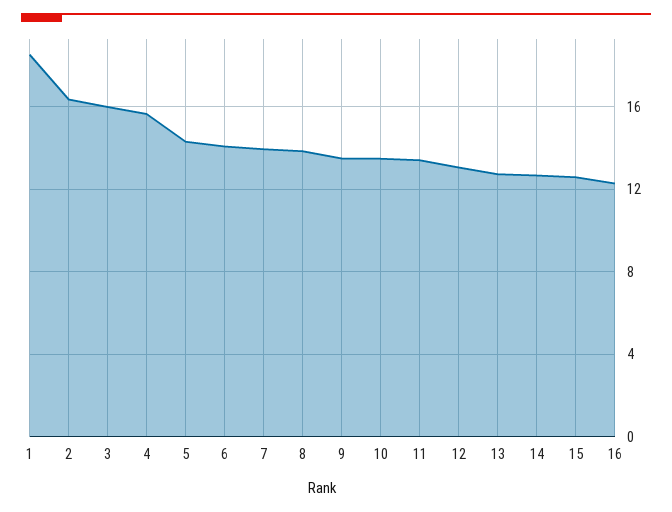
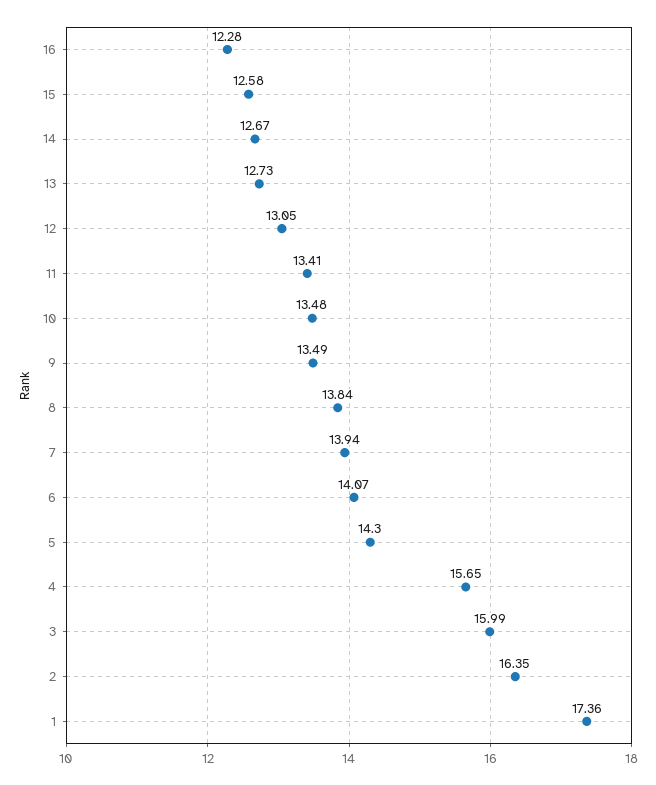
  {
-   "1": 18.5,
+   "1": 17.36,
    "2": 16.35,
    "3": 15.99,
    "4": 15.65,
    "5": 14.3,
    "6": 14.07,
    "7": 13.94,
    "8": 13.84,
    "9": 13.49,
    "10": 13.48,
    "11": 13.41,
    "12": 13.05,
    "13": 12.73,
    "14": 12.67,
    "15": 12.58,
    "16": 12.28
  }

